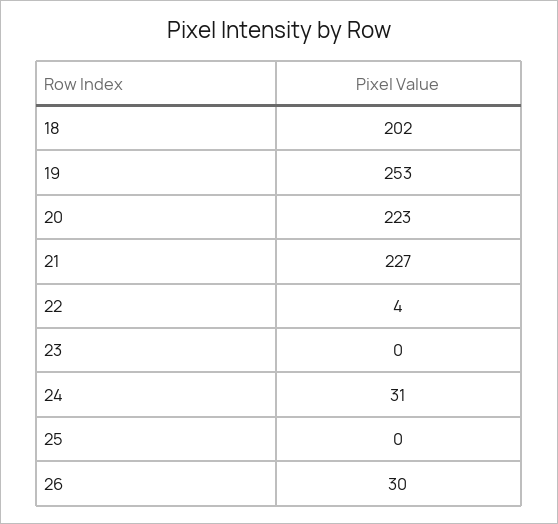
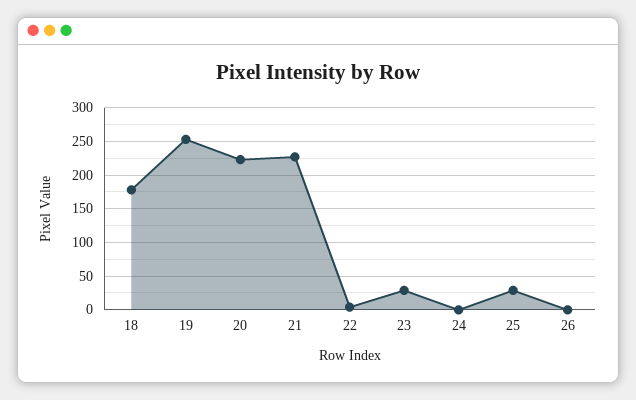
  {
-   "18": 202,
+   "18": 180,
    "19": 253,
    "20": 223,
    "21": 227,
    "22": 4,
-   "23": 0,
+   "23": 30,
-   "24": 31,
+   "24": 0,
-   "25": 0,
+   "25": 30,
-   "26": 30
+   "26": 0
  }

